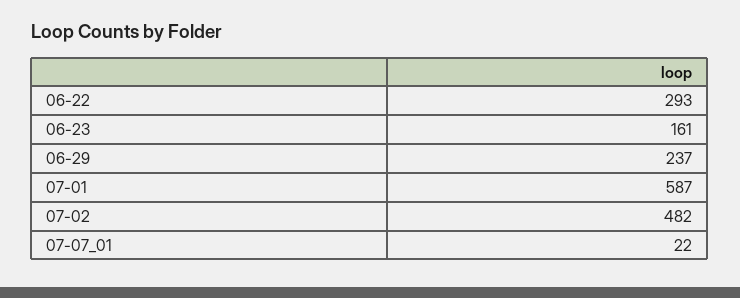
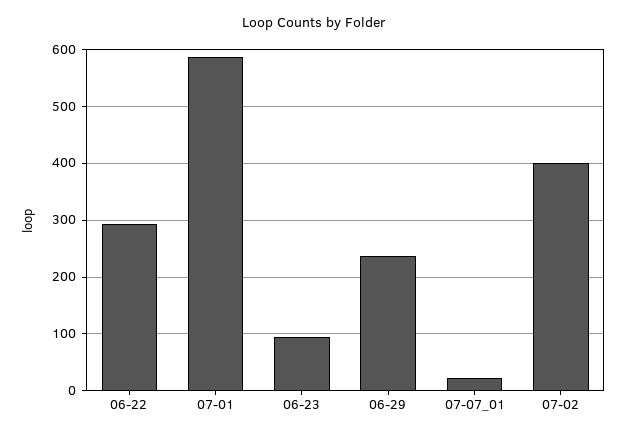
  {
    "06-22": 293,
-   "06-23": 161,
+   "06-23": 100,
    "06-29": 237,
    "07-01": 587,
-   "07-02": 482,
+   "07-02": 400,
    "07-07_01": 22
  }

